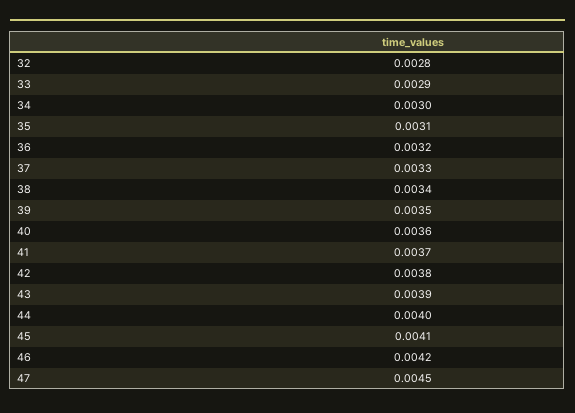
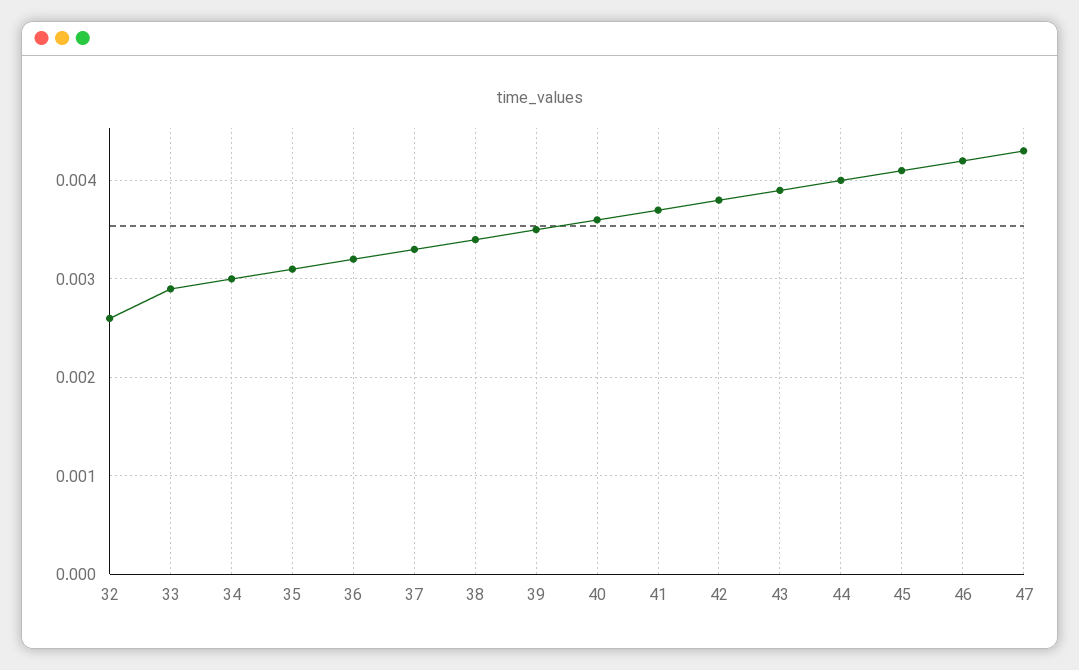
  {
-   "32": 0.0028,
+   "32": 0.0026,
    "33": 0.0029,
    "34": 0.003,
    "35": 0.0031,
    "36": 0.0032,
    "37": 0.0033,
    "38": 0.0034,
    "39": 0.0035,
    "40": 0.0036,
    "41": 0.0037,
    "42": 0.0038,
    "43": 0.0039,
    "44": 0.004,
    "45": 0.0041,
    "46": 0.0042,
-   "47": 0.0045
+   "47": 0.0043
  }

